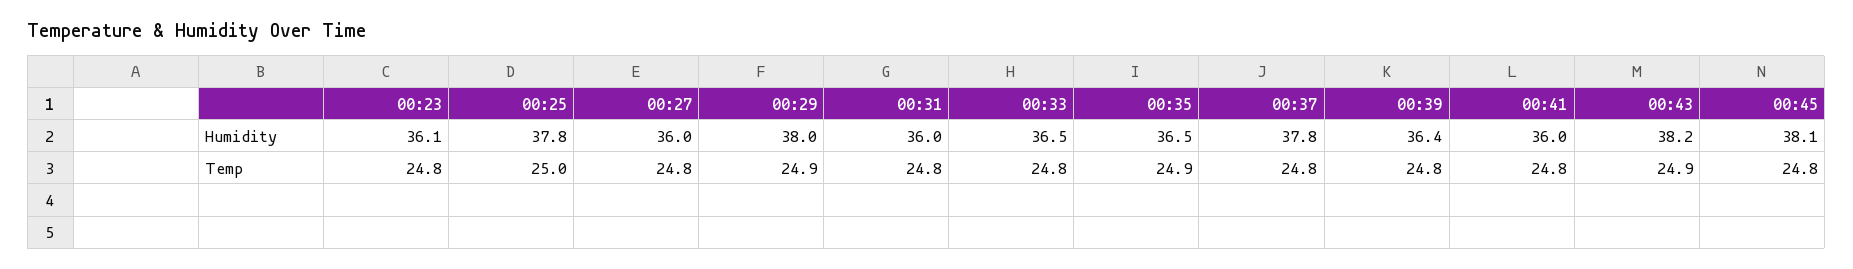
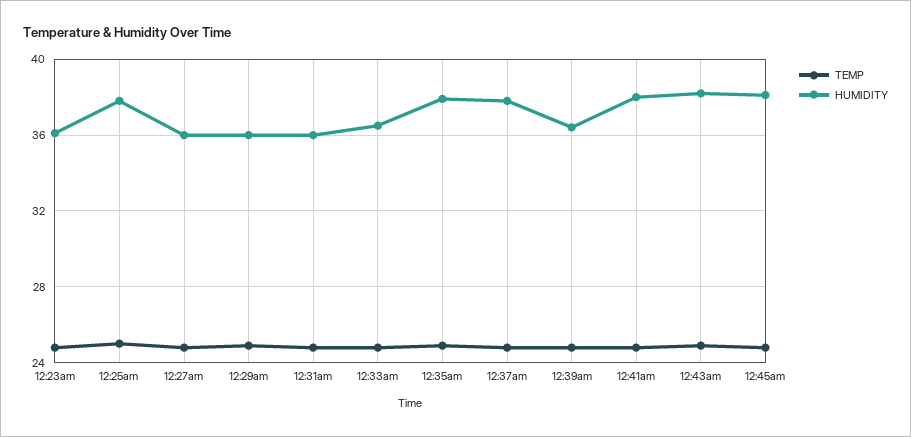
  {
    "Humidity": {
      "00:23": 36.1,
      "00:25": 37.8,
      "00:27": 36,
-     "00:29": 38,
+     "00:29": 36,
      "00:31": 36,
      "00:33": 36.5,
-     "00:35": 36.5,
+     "00:35": 38,
      "00:37": 37.8,
      "00:39": 36.4,
-     "00:41": 36,
+     "00:41": 38,
      "00:43": 38.2,
      "00:45": 38.1
    },
    "Temp": {
      "00:23": 24.8,
      "00:25": 25,
      "00:27": 24.8,
      "00:29": 24.9,
      "00:31": 24.8,
      "00:33": 24.8,
      "00:35": 24.9,
      "00:37": 24.8,
      "00:39": 24.8,
      "00:41": 24.8,
      "00:43": 24.9,
      "00:45": 24.8
    }
  }

